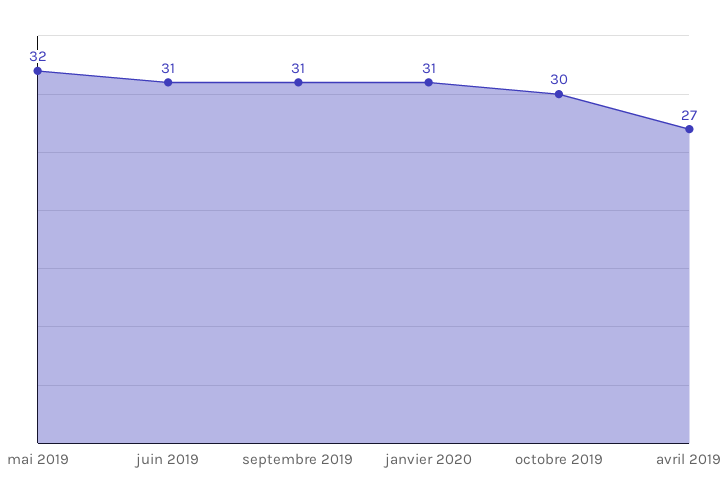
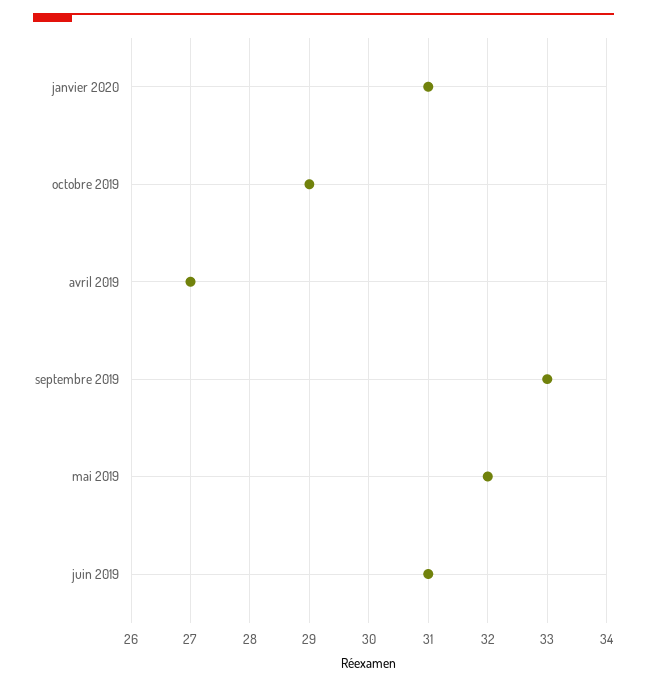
  {
    "mai 2019": 32,
    "juin 2019": 31,
-   "septembre 2019": 31,
+   "septembre 2019": 33,
    "janvier 2020": 31,
-   "octobre 2019": 30,
+   "octobre 2019": 29,
    "avril 2019": 27
  }

